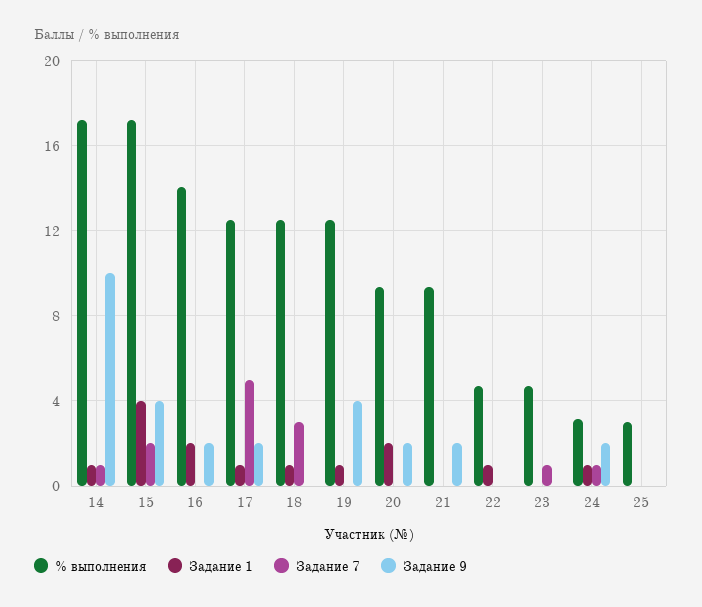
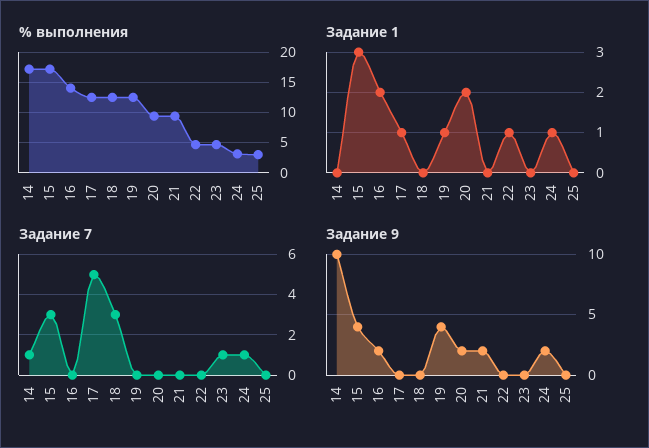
  {
    "% выполнения": {
      "14": 17,
      "15": 17,
      "16": 14,
      "17": 12.5,
      "18": 12.5,
      "19": 12.5,
      "20": 9.5,
      "21": 9.5,
      "22": 4.5,
      "23": 4.5,
      "24": 3,
      "25": 3
    },
    "Задание 1": {
-     "14": 1,
+     "14": 0,
-     "15": 4,
+     "15": 3,
      "16": 2,
      "17": 1,
-     "18": 1,
+     "18": 0,
      "19": 1,
      "20": 2,
      "21": 0,
      "22": 1,
      "23": 0,
      "24": 1,
      "25": 0
    },
    "Задание 7": {
      "14": 1,
-     "15": 2,
+     "15": 3,
      "16": 0,
      "17": 5,
      "18": 3,
      "19": 0,
      "20": 0,
      "21": 0,
      "22": 0,
      "23": 1,
      "24": 1,
      "25": 0
    },
    "Задание 9": {
      "14": 10,
      "15": 4,
      "16": 2,
-     "17": 2,
+     "17": 0,
      "18": 0,
      "19": 4,
      "20": 2,
      "21": 2,
      "22": 0,
      "23": 0,
      "24": 2,
      "25": 0
    }
  }

